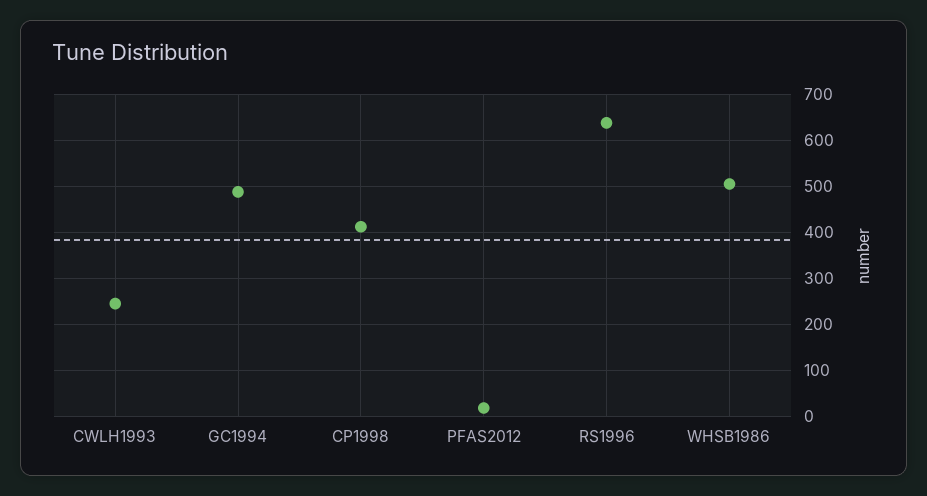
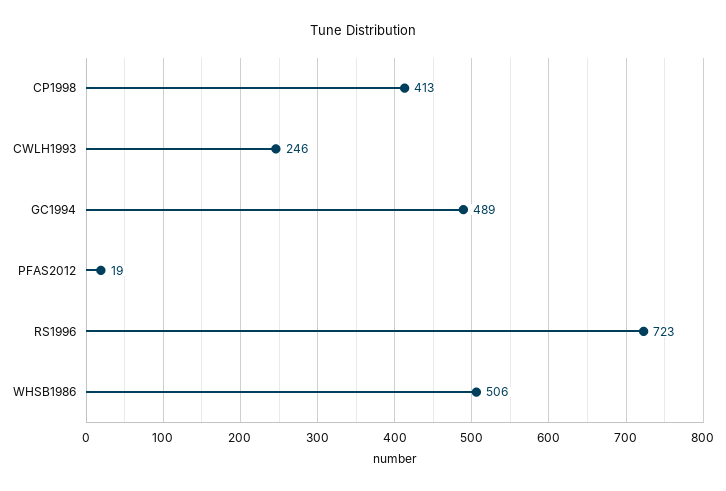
  {
    "CWLH1993": 246,
    "GC1994": 489,
    "CP1998": 413,
    "PFAS2012": 19,
-   "RS1996": 640,
+   "RS1996": 723,
    "WHSB1986": 506
  }

